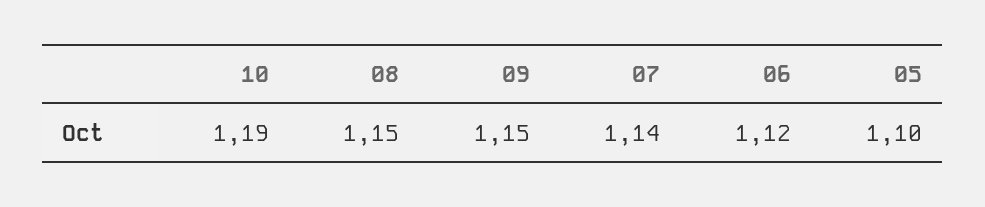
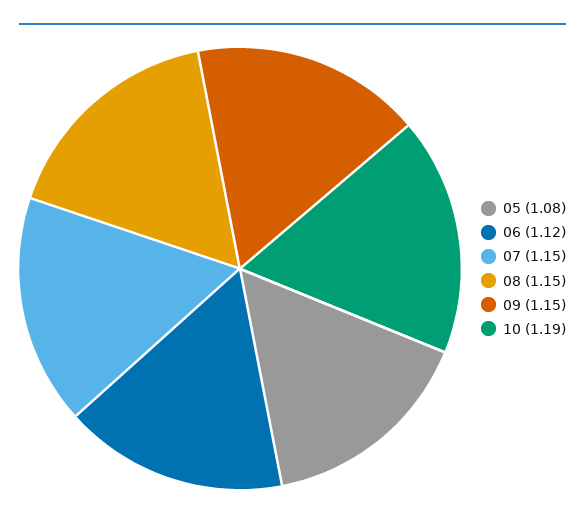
  {
    "10": 1.19,
    "08": 1.15,
    "09": 1.15,
-   "07": 1.14,
+   "07": 1.15,
    "06": 1.12,
-   "05": 1.1
+   "05": 1.08
  }

